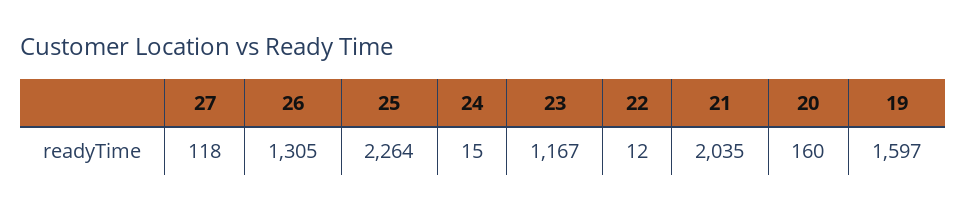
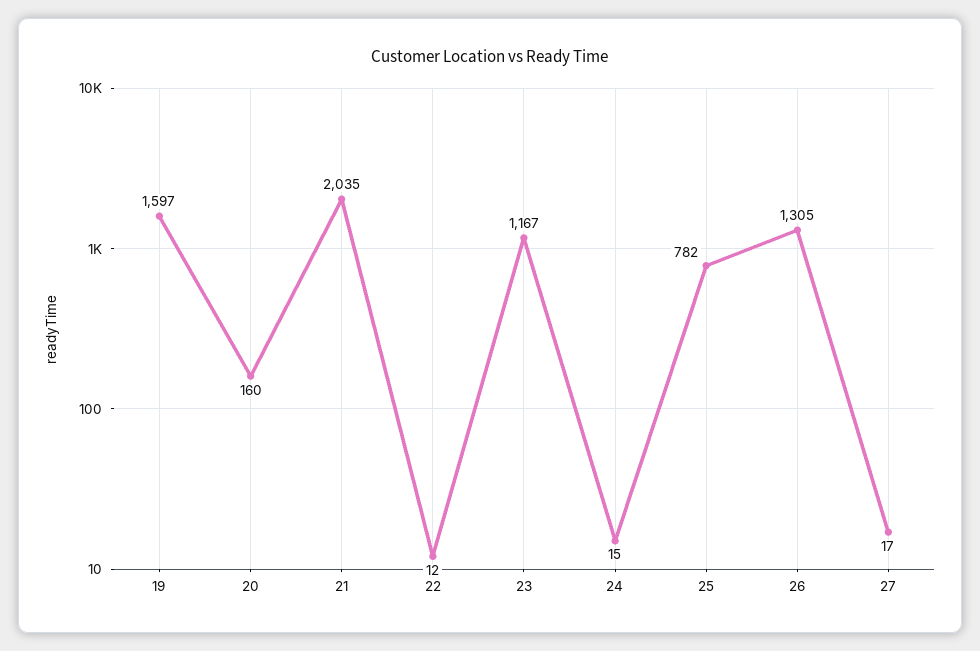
  {
-   "27": 118,
+   "27": 17,
    "26": 1305,
-   "25": 2264,
+   "25": 782,
    "24": 15,
    "23": 1167,
    "22": 12,
    "21": 2035,
    "20": 160,
    "19": 1597
  }

